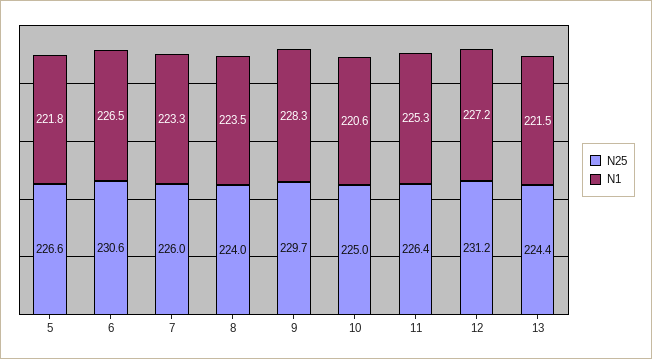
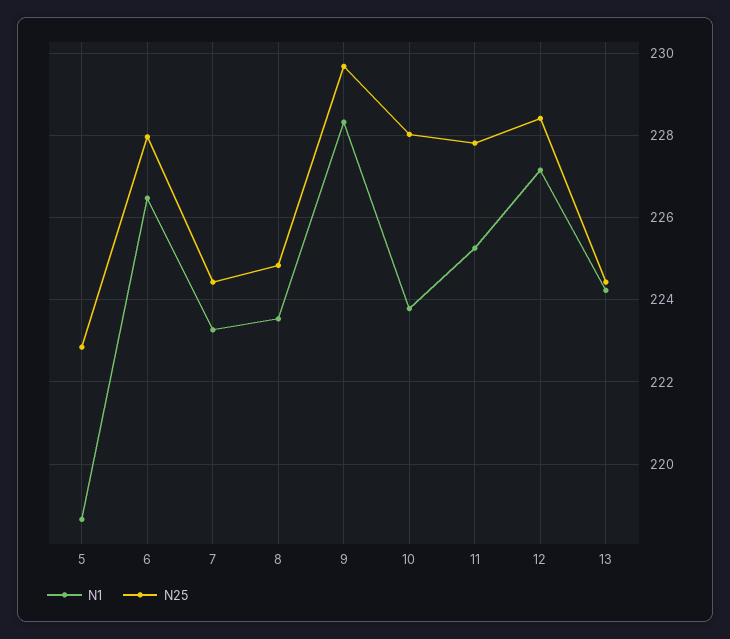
  {
    "N25": {
-     "5": 226.6,
+     "5": 222.8,
-     "6": 230.6,
+     "6": 228,
-     "7": 226,
+     "7": 224.4,
-     "8": 224,
+     "8": 224.8,
      "9": 229.7,
-     "10": 225,
+     "10": 228,
-     "11": 226.4,
+     "11": 227.8,
-     "12": 231.2,
+     "12": 228.4,
      "13": 224.4
    },
    "N1": {
-     "5": 221.8,
+     "5": 218.6,
      "6": 226.5,
      "7": 223.3,
      "8": 223.5,
      "9": 228.3,
-     "10": 220.6,
+     "10": 223.8,
      "11": 225.3,
      "12": 227.2,
-     "13": 221.5
+     "13": 224.2
    }
  }

